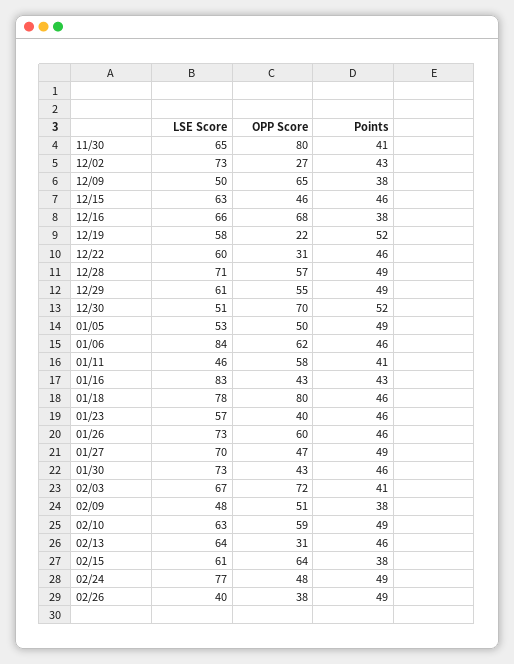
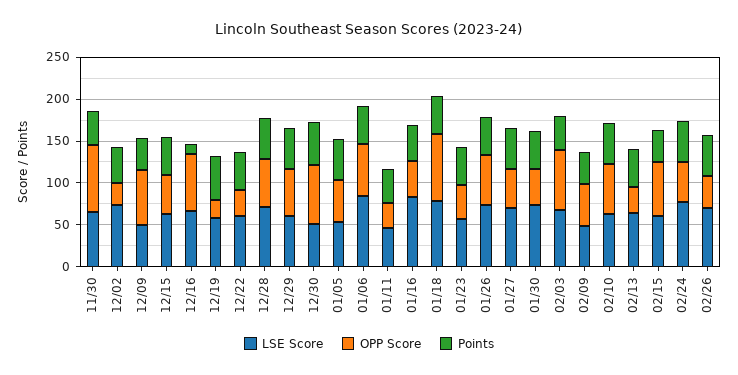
  {
    "LSE Score": {
      "11/30": 65,
      "12/02": 73,
      "12/09": 50,
      "12/15": 63,
      "12/16": 66,
      "12/19": 58,
      "12/22": 60,
      "12/28": 71,
      "12/29": 61,
      "12/30": 51,
      "01/05": 53,
      "01/06": 84,
      "01/11": 46,
      "01/16": 83,
      "01/18": 78,
      "01/23": 57,
      "01/26": 73,
      "01/27": 70,
      "01/30": 73,
      "02/03": 67,
      "02/09": 48,
      "02/10": 63,
      "02/13": 64,
      "02/15": 61,
      "02/24": 77,
-     "02/26": 40
+     "02/26": 70
    },
    "OPP Score": {
      "11/30": 80,
      "12/02": 27,
      "12/09": 65,
      "12/15": 46,
      "12/16": 68,
      "12/19": 22,
      "12/22": 31,
      "12/28": 57,
      "12/29": 55,
      "12/30": 70,
      "01/05": 50,
      "01/06": 62,
-     "01/11": 58,
+     "01/11": 30,
      "01/16": 43,
      "01/18": 80,
      "01/23": 40,
      "01/26": 60,
      "01/27": 47,
      "01/30": 43,
      "02/03": 72,
      "02/09": 51,
      "02/10": 59,
      "02/13": 31,
      "02/15": 64,
      "02/24": 48,
      "02/26": 38
    },
    "Points": {
      "11/30": 41,
      "12/02": 43,
      "12/09": 38,
      "12/15": 46,
-     "12/16": 38,
+     "12/16": 10,
      "12/19": 52,
      "12/22": 46,
      "12/28": 49,
      "12/29": 49,
      "12/30": 52,
      "01/05": 49,
      "01/06": 46,
      "01/11": 41,
      "01/16": 43,
      "01/18": 46,
      "01/23": 46,
      "01/26": 46,
      "01/27": 49,
      "01/30": 46,
      "02/03": 41,
      "02/09": 38,
      "02/10": 49,
      "02/13": 46,
      "02/15": 38,
      "02/24": 49,
      "02/26": 49
    }
  }

